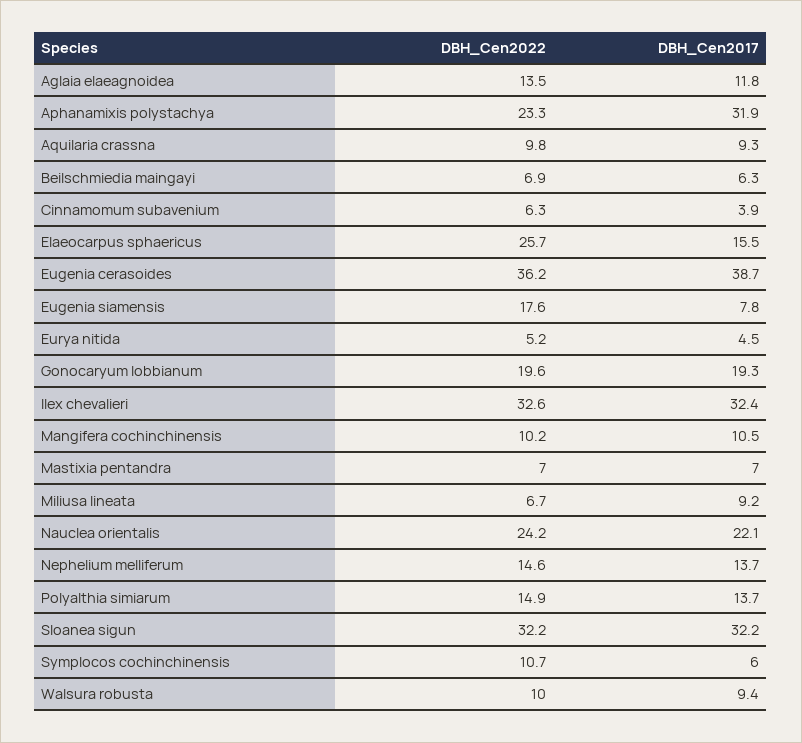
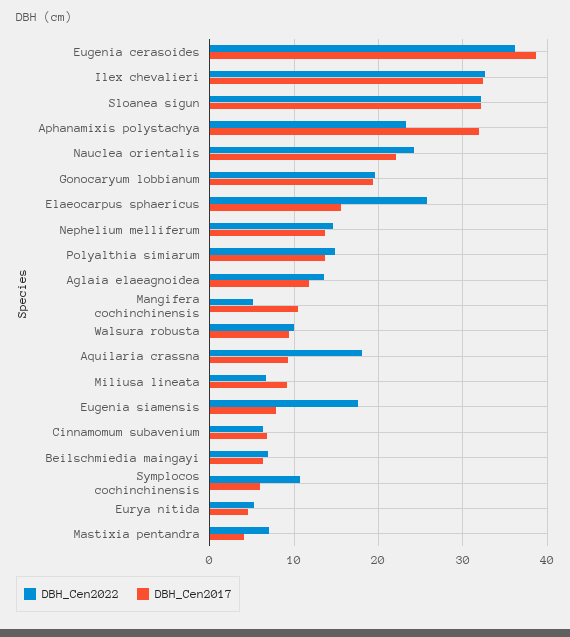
  {
    "DBH_Cen2022": {
      "Aglaia elaeagnoidea": 13.5,
      "Aphanamixis polystachya": 23.3,
-     "Aquilaria crassna": 9.8,
+     "Aquilaria crassna": 18,
      "Beilschmiedia maingayi": 6.9,
      "Cinnamomum subavenium": 6.3,
      "Elaeocarpus sphaericus": 25.7,
      "Eugenia cerasoides": 36.2,
      "Eugenia siamensis": 17.6,
      "Eurya nitida": 5.2,
      "Gonocaryum lobbianum": 19.6,
      "Ilex chevalieri": 32.6,
-     "Mangifera cochinchinensis": 10.2,
+     "Mangifera cochinchinensis": 5,
      "Mastixia pentandra": 7,
      "Miliusa lineata": 6.7,
      "Nauclea orientalis": 24.2,
      "Nephelium melliferum": 14.6,
      "Polyalthia simiarum": 14.9,
      "Sloanea sigun": 32.2,
      "Symplocos cochinchinensis": 10.7,
      "Walsura robusta": 10
    },
    "DBH_Cen2017": {
      "Aglaia elaeagnoidea": 11.8,
      "Aphanamixis polystachya": 31.9,
      "Aquilaria crassna": 9.3,
      "Beilschmiedia maingayi": 6.3,
-     "Cinnamomum subavenium": 3.9,
+     "Cinnamomum subavenium": 7,
      "Elaeocarpus sphaericus": 15.5,
      "Eugenia cerasoides": 38.7,
      "Eugenia siamensis": 7.8,
      "Eurya nitida": 4.5,
      "Gonocaryum lobbianum": 19.3,
      "Ilex chevalieri": 32.4,
      "Mangifera cochinchinensis": 10.5,
-     "Mastixia pentandra": 7,
+     "Mastixia pentandra": 4,
      "Miliusa lineata": 9.2,
      "Nauclea orientalis": 22.1,
      "Nephelium melliferum": 13.7,
      "Polyalthia simiarum": 13.7,
      "Sloanea sigun": 32.2,
      "Symplocos cochinchinensis": 6,
      "Walsura robusta": 9.4
    }
  }

